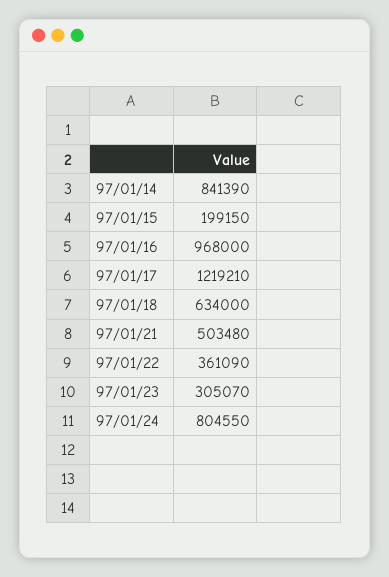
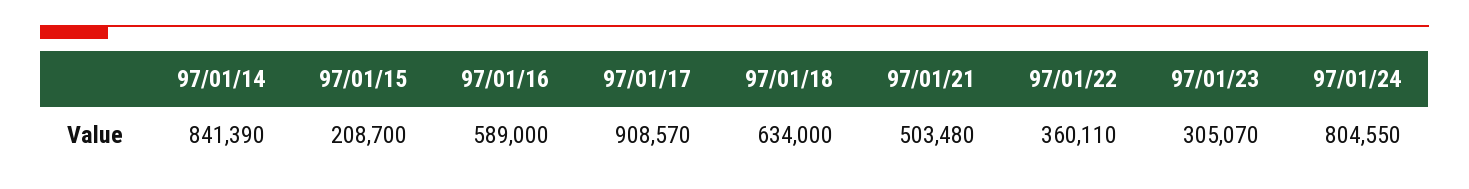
  {
    "97/01/14": 841390,
-   "97/01/15": 199150,
+   "97/01/15": 208700,
-   "97/01/16": 968000,
+   "97/01/16": 589000,
-   "97/01/17": 1219210,
+   "97/01/17": 908570,
    "97/01/18": 634000,
    "97/01/21": 503480,
-   "97/01/22": 361090,
+   "97/01/22": 360110,
    "97/01/23": 305070,
    "97/01/24": 804550
  }

